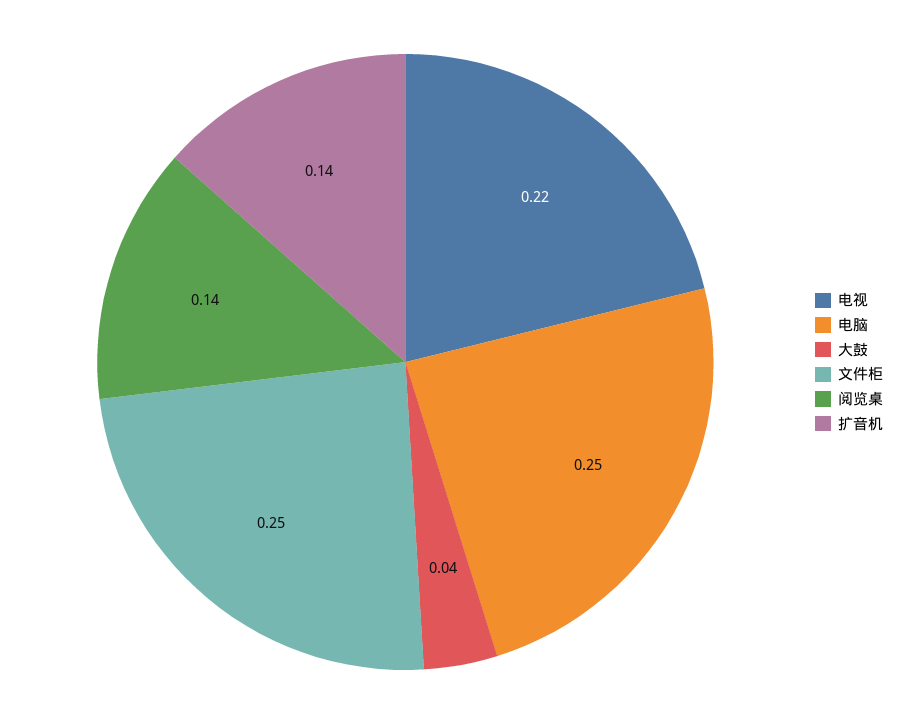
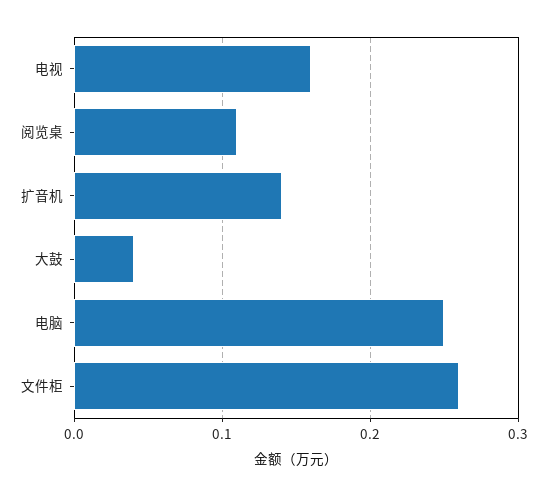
  {
-   "电视": 0.22,
+   "电视": 0.16,
    "电脑": 0.25,
    "大鼓": 0.04,
-   "文件柜": 0.25,
+   "文件柜": 0.26,
-   "阅览桌": 0.14,
+   "阅览桌": 0.11,
    "扩音机": 0.14
  }

